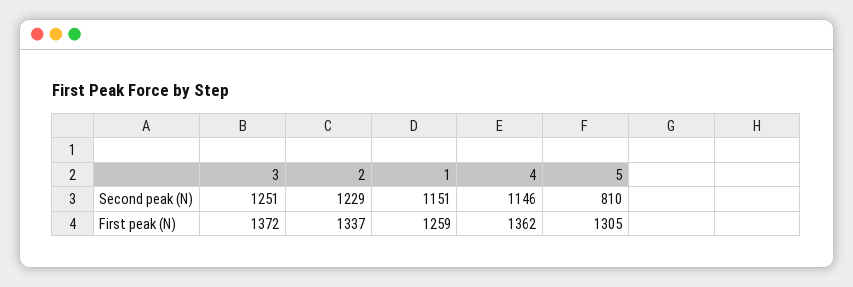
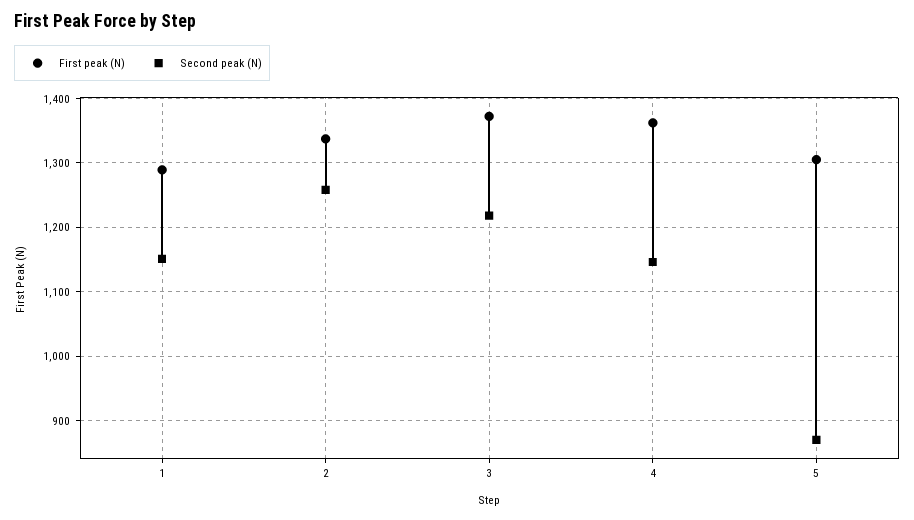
  {
    "Second peak (N)": {
-     "3": 1251,
+     "3": 1220,
-     "2": 1229,
+     "2": 1260,
      "1": 1151,
      "4": 1146,
-     "5": 810
+     "5": 870
    },
    "First peak (N)": {
      "3": 1372,
      "2": 1337,
-     "1": 1259,
+     "1": 1290,
      "4": 1362,
      "5": 1305
    }
  }

